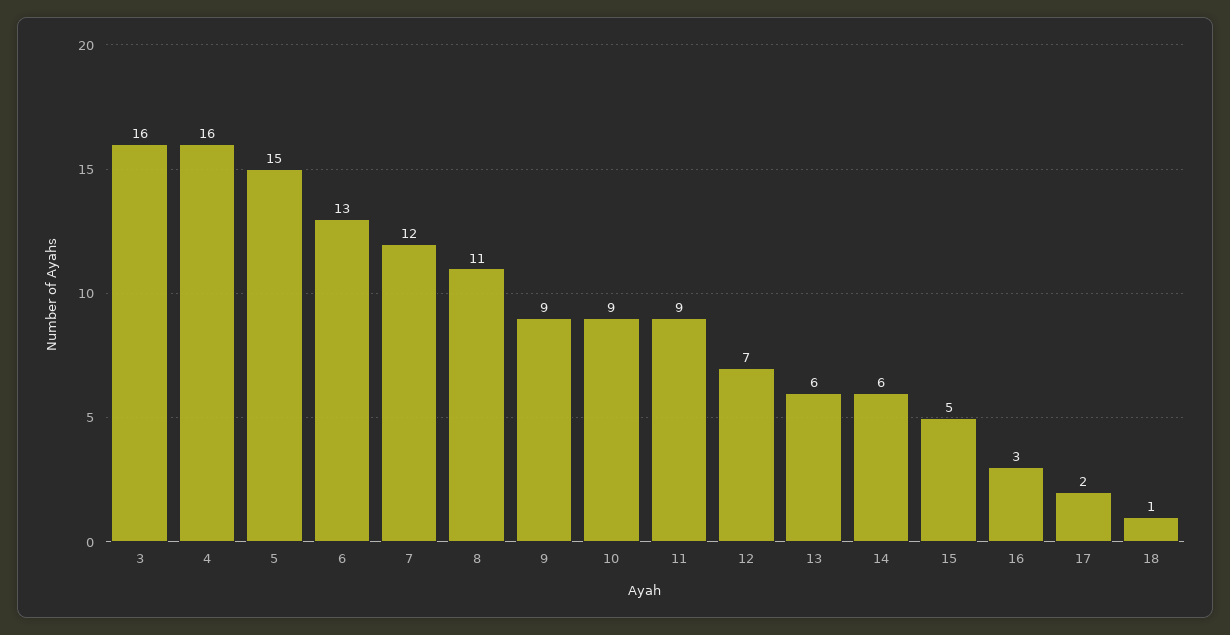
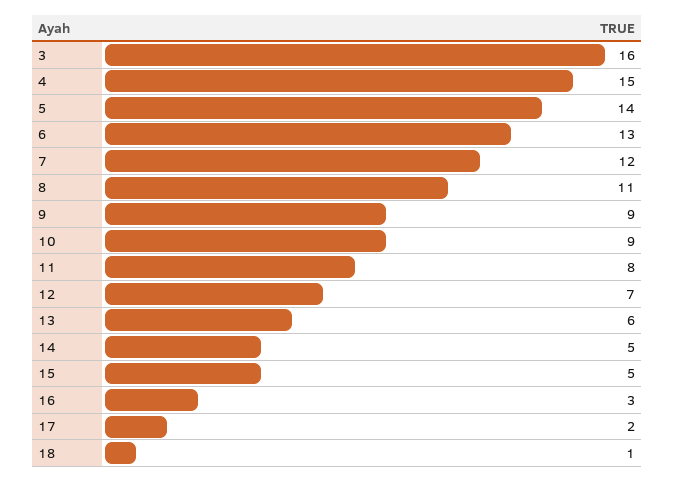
  {
    "3": 16,
-   "4": 16,
+   "4": 15,
-   "5": 15,
+   "5": 14,
    "6": 13,
    "7": 12,
    "8": 11,
    "9": 9,
    "10": 9,
-   "11": 9,
+   "11": 8,
    "12": 7,
    "13": 6,
-   "14": 6,
+   "14": 5,
    "15": 5,
    "16": 3,
    "17": 2,
    "18": 1
  }

